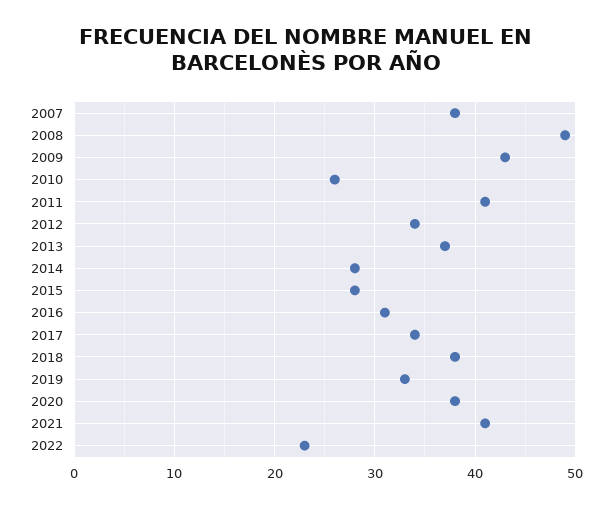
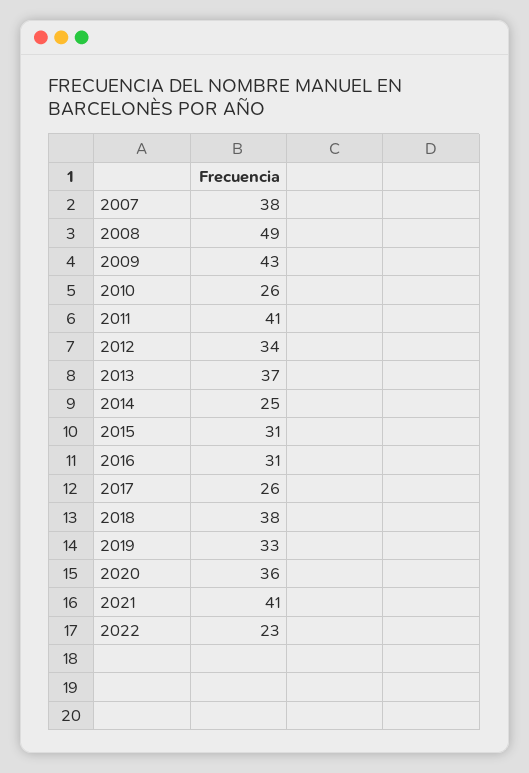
  {
    "2007": 38,
    "2008": 49,
    "2009": 43,
    "2010": 26,
    "2011": 41,
    "2012": 34,
    "2013": 37,
-   "2014": 28,
+   "2014": 25,
-   "2015": 28,
+   "2015": 31,
    "2016": 31,
-   "2017": 34,
+   "2017": 26,
    "2018": 38,
    "2019": 33,
-   "2020": 38,
+   "2020": 36,
    "2021": 41,
    "2022": 23
  }

